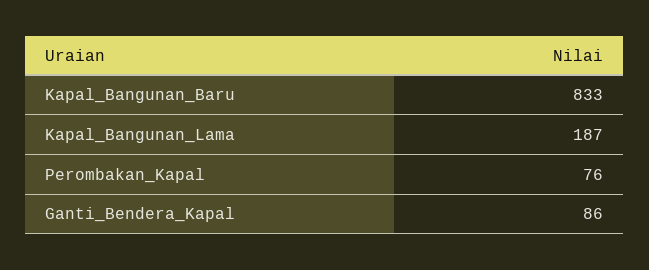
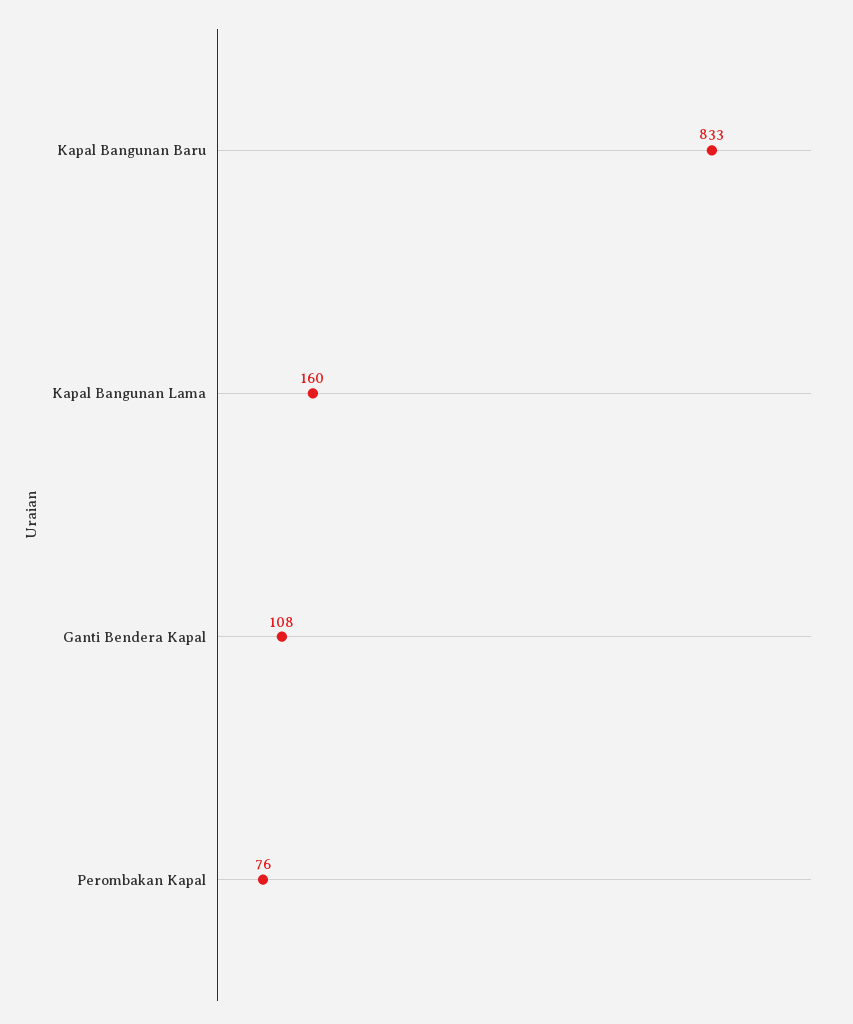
  {
    "Kapal_Bangunan_Baru": 833,
-   "Kapal_Bangunan_Lama": 187,
+   "Kapal_Bangunan_Lama": 160,
    "Perombakan_Kapal": 76,
-   "Ganti_Bendera_Kapal": 86
+   "Ganti_Bendera_Kapal": 108
  }

